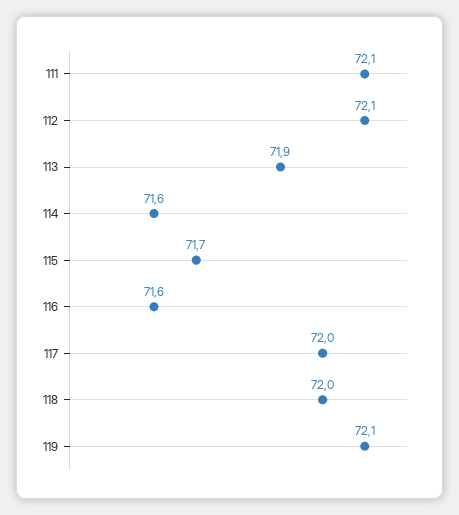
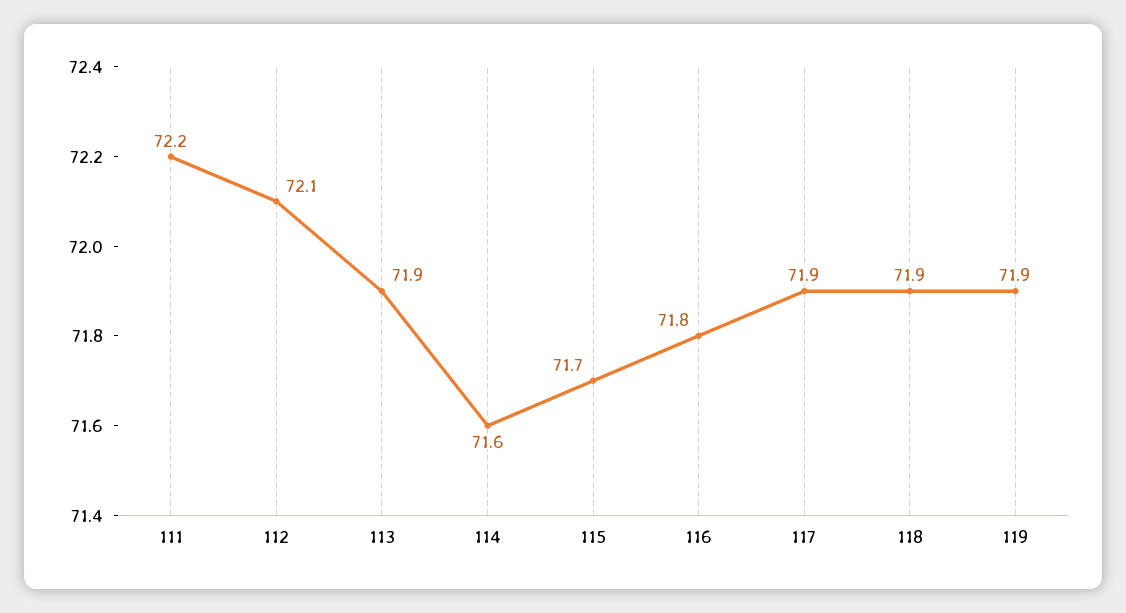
  {
-   "111": 72.1,
+   "111": 72.2,
    "112": 72.1,
    "113": 71.9,
    "114": 71.6,
    "115": 71.7,
-   "116": 71.6,
+   "116": 71.8,
-   "117": 72,
+   "117": 71.9,
-   "118": 72,
+   "118": 71.9,
-   "119": 72.1
+   "119": 71.9
  }

